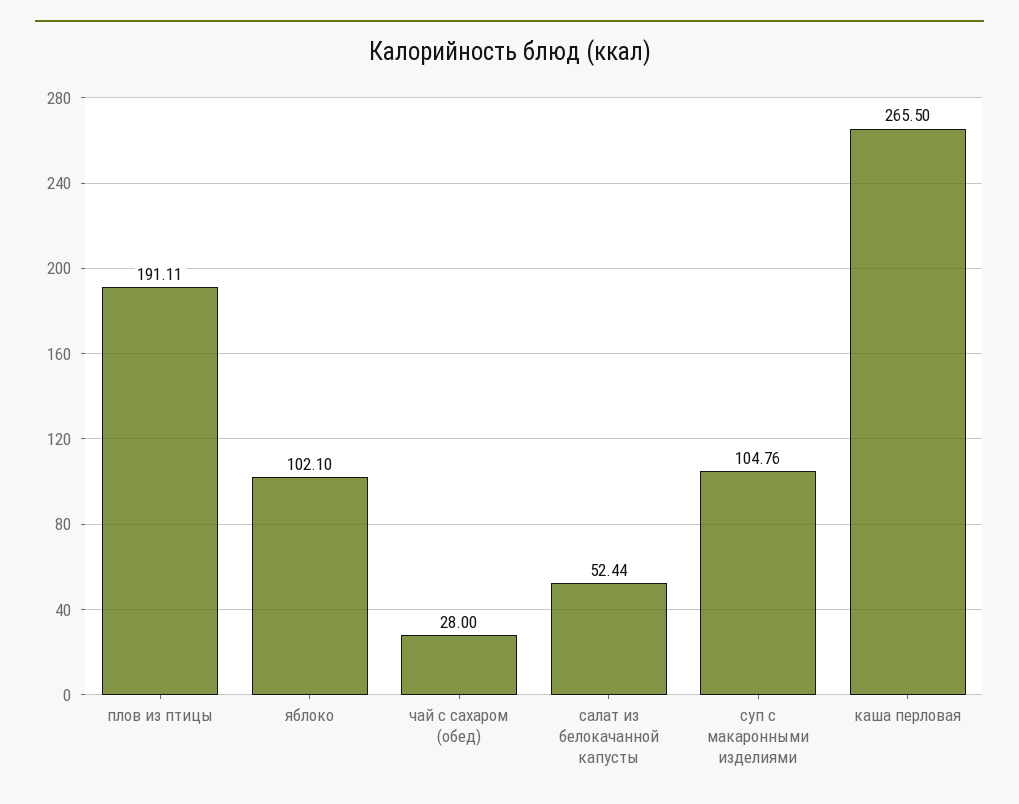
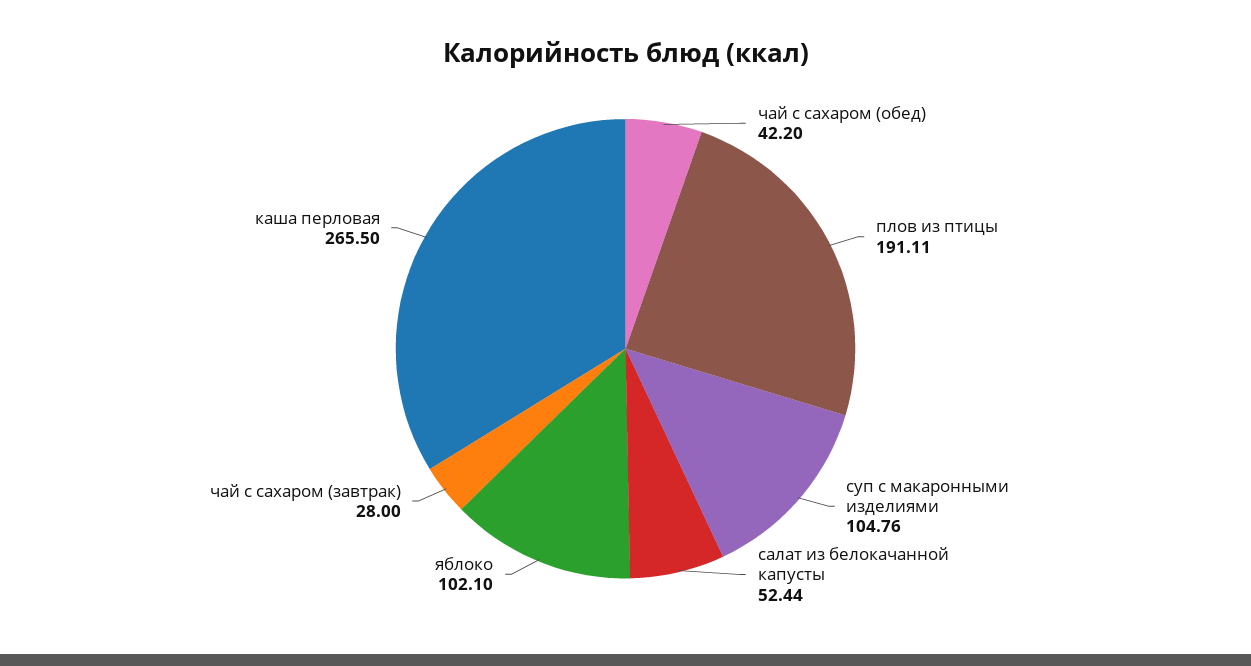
  {
    "плов из птицы": 191.11,
    "яблоко": 102.1,
-   "чай с сахаром (обед)": 28,
+   "чай с сахаром (обед)": 42.2,
    "салат из белокачанной капусты": 52.44,
    "суп с макаронными изделиями": 104.76,
-   "каша перловая": 265.5
+   "каша перловая": 265.5,
+   "чай с сахаром (завтрак)": 28
  }

